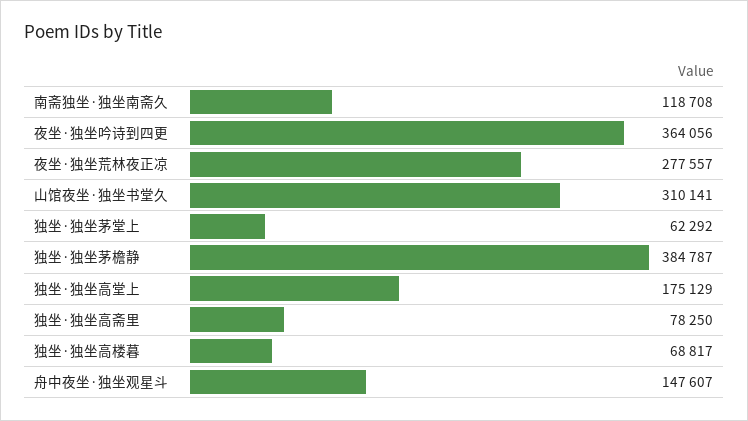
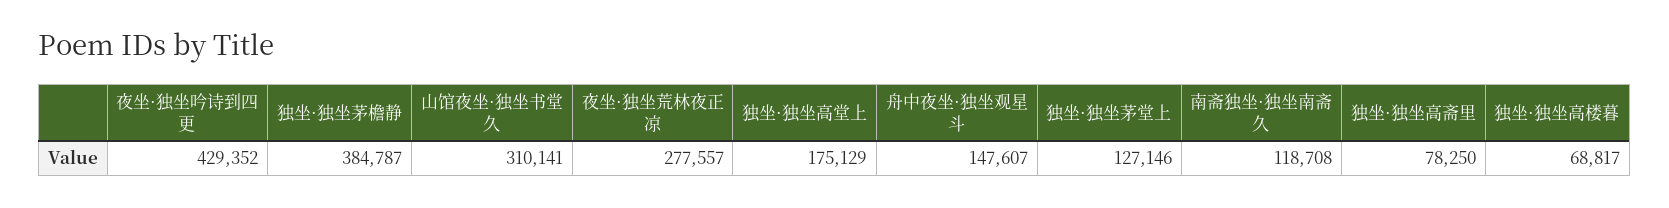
  {
    "南斋独坐·独坐南斋久": 118708,
-   "夜坐·独坐吟诗到四更": 364056,
+   "夜坐·独坐吟诗到四更": 429352,
    "夜坐·独坐荒林夜正凉": 277557,
    "山馆夜坐·独坐书堂久": 310141,
-   "独坐·独坐茅堂上": 62292,
+   "独坐·独坐茅堂上": 127146,
    "独坐·独坐茅檐静": 384787,
    "独坐·独坐高堂上": 175129,
    "独坐·独坐高斋里": 78250,
    "独坐·独坐高楼暮": 68817,
    "舟中夜坐·独坐观星斗": 147607
  }

